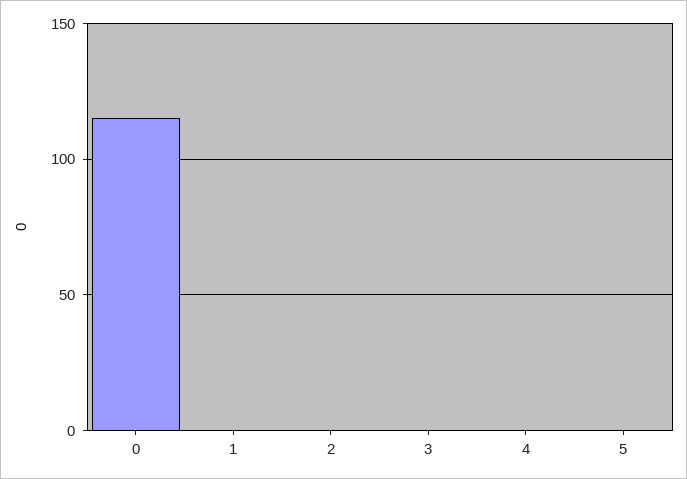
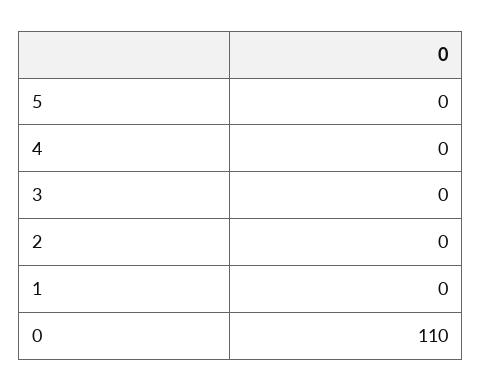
  {
-   "0": 115,
+   "0": 110,
    "1": 0,
    "2": 0,
    "3": 0,
    "4": 0,
    "5": 0
  }

